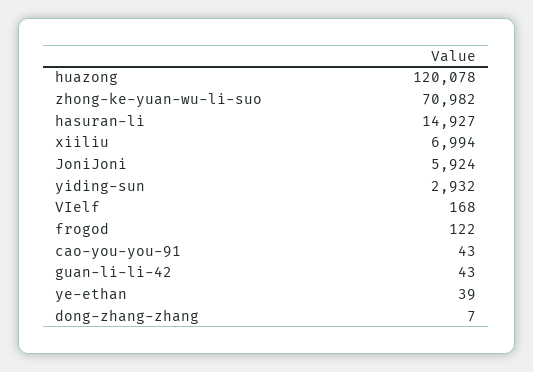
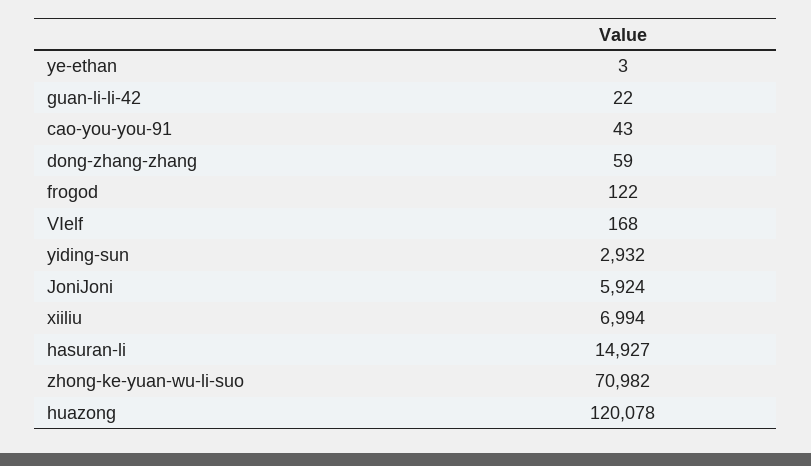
  {
    "huazong": 120078,
    "zhong-ke-yuan-wu-li-suo": 70982,
    "hasuran-li": 14927,
    "xiiliu": 6994,
    "JoniJoni": 5924,
    "yiding-sun": 2932,
    "VIelf": 168,
    "frogod": 122,
    "cao-you-you-91": 43,
-   "guan-li-li-42": 43,
+   "guan-li-li-42": 22,
-   "ye-ethan": 39,
+   "ye-ethan": 3,
-   "dong-zhang-zhang": 7
+   "dong-zhang-zhang": 59
  }

